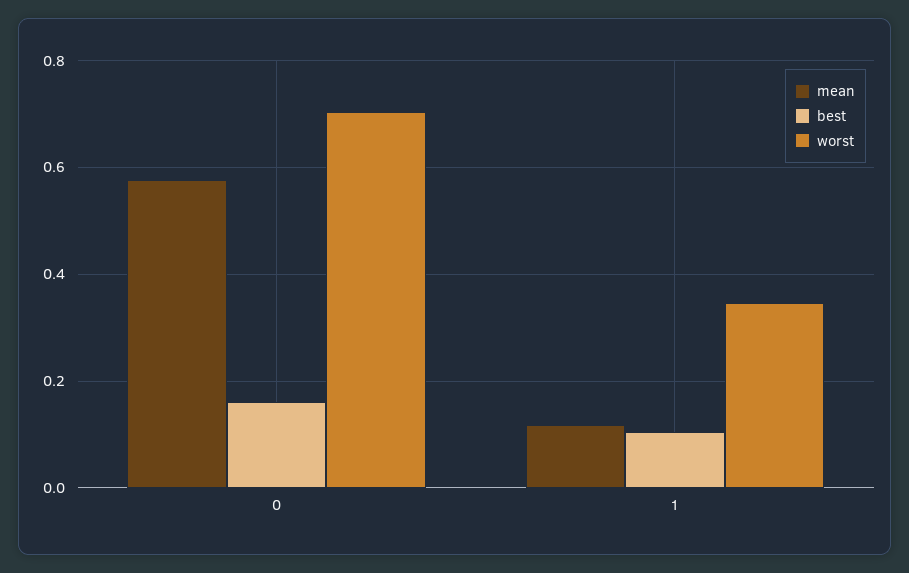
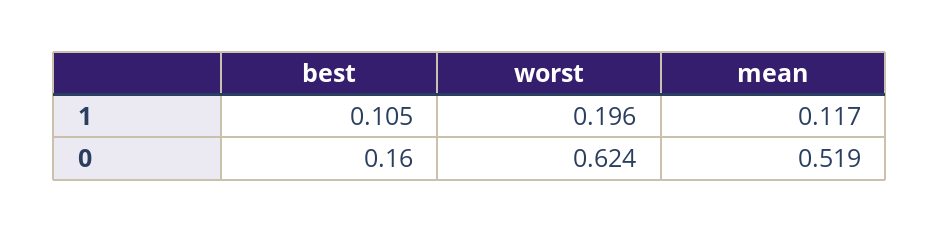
  {
    "mean": {
-     "0": 0.58,
+     "0": 0.519,
      "1": 0.117
    },
    "best": {
      "0": 0.16,
      "1": 0.105
    },
    "worst": {
-     "0": 0.7,
+     "0": 0.624,
-     "1": 0.34
+     "1": 0.196
    }
  }

